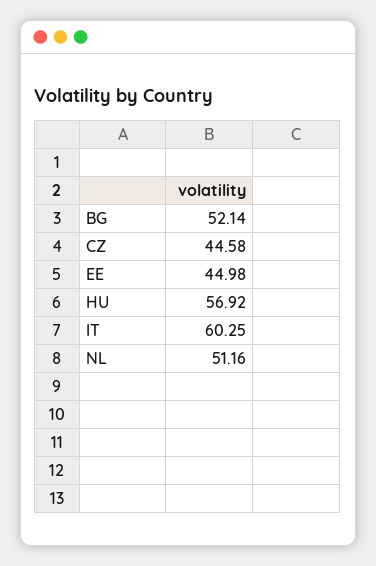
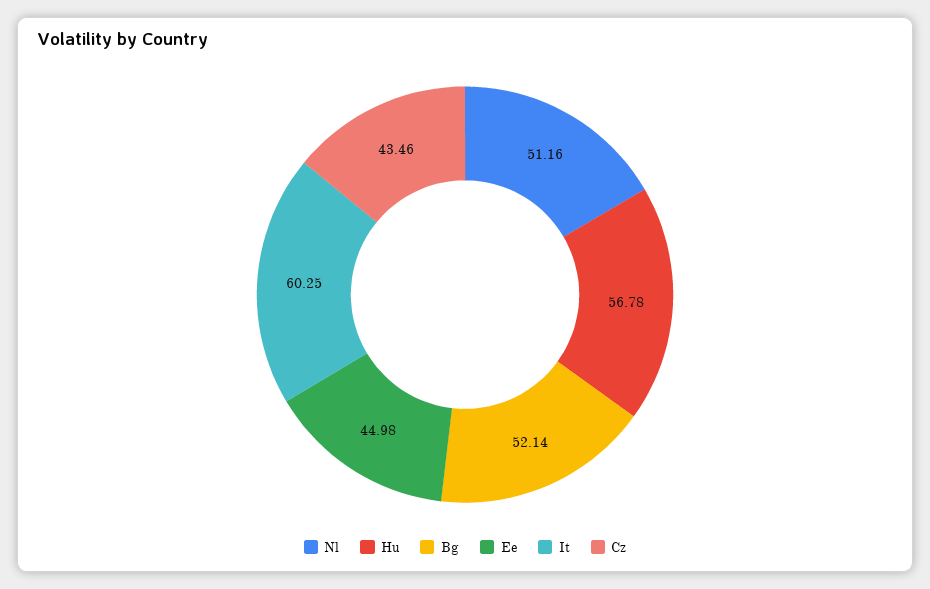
  {
    "BG": 52.14,
-   "CZ": 44.58,
+   "CZ": 43.46,
    "EE": 44.98,
-   "HU": 56.92,
+   "HU": 56.78,
    "IT": 60.25,
    "NL": 51.16
  }

